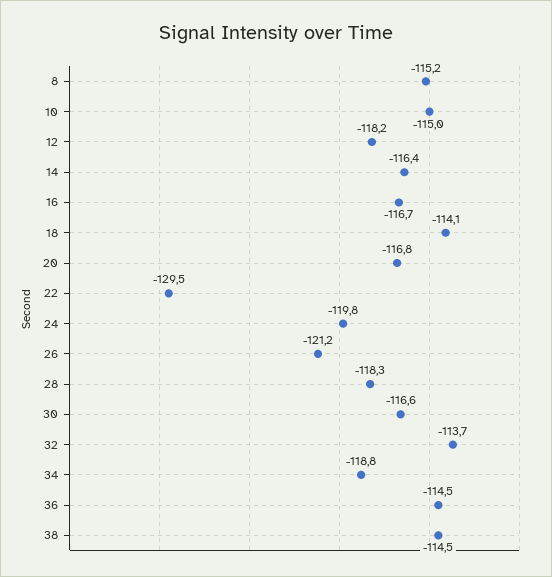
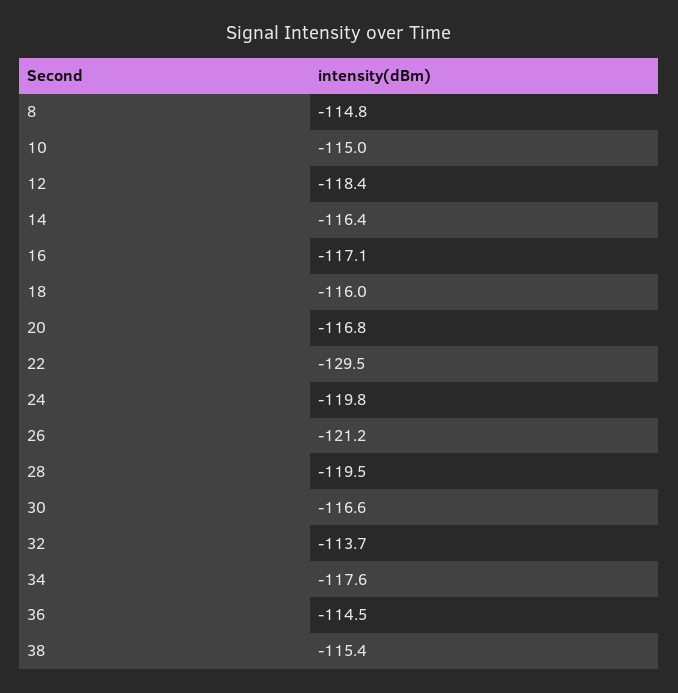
  {
-   "8": -115.2,
+   "8": -114.8,
    "10": -115,
-   "12": -118.2,
+   "12": -118.4,
    "14": -116.4,
-   "16": -116.7,
+   "16": -117.1,
-   "18": -114.1,
+   "18": -116,
    "20": -116.8,
    "22": -129.5,
    "24": -119.8,
    "26": -121.2,
-   "28": -118.3,
+   "28": -119.5,
    "30": -116.6,
    "32": -113.7,
-   "34": -118.8,
+   "34": -117.6,
    "36": -114.5,
-   "38": -114.5
+   "38": -115.4
  }

